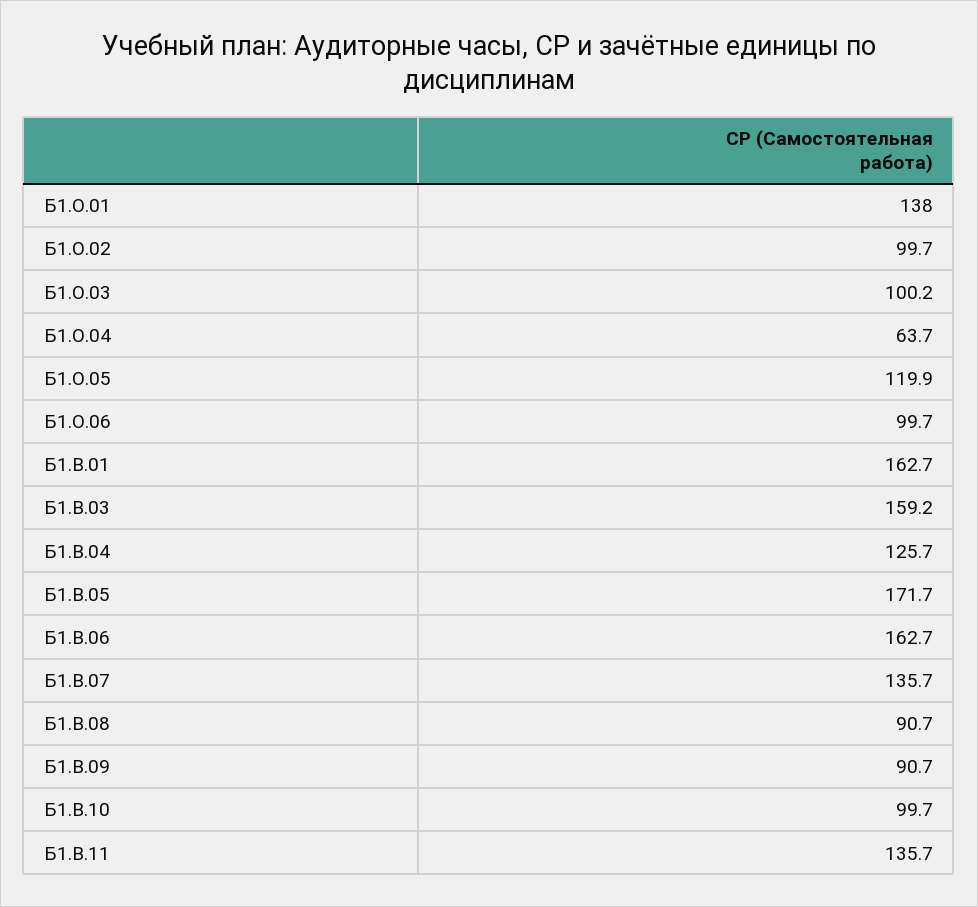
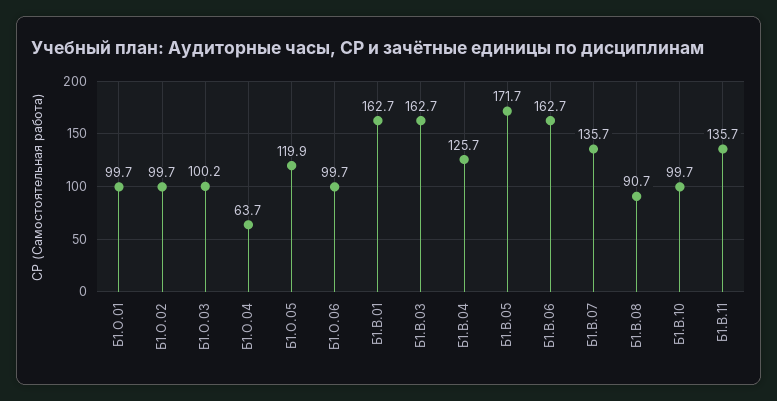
  {
-   "Б1.О.01": 138,
+   "Б1.О.01": 99.7,
    "Б1.О.02": 99.7,
    "Б1.О.03": 100.2,
    "Б1.О.04": 63.7,
    "Б1.О.05": 119.9,
    "Б1.О.06": 99.7,
    "Б1.В.01": 162.7,
-   "Б1.В.03": 159.2,
+   "Б1.В.03": 162.7,
    "Б1.В.04": 125.7,
    "Б1.В.05": 171.7,
    "Б1.В.06": 162.7,
    "Б1.В.07": 135.7,
    "Б1.В.08": 90.7,
-   "Б1.В.09": 90.7,
    "Б1.В.10": 99.7,
    "Б1.В.11": 135.7
  }

